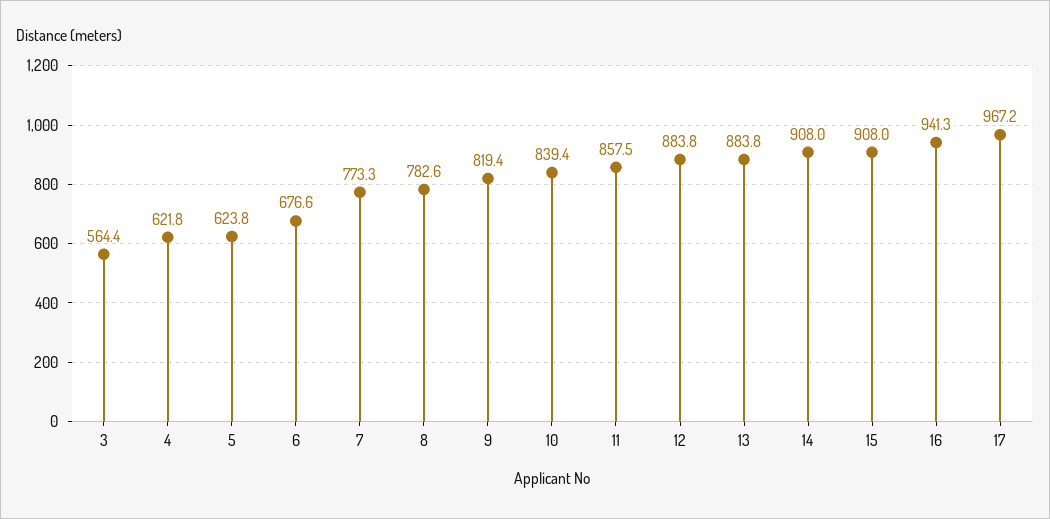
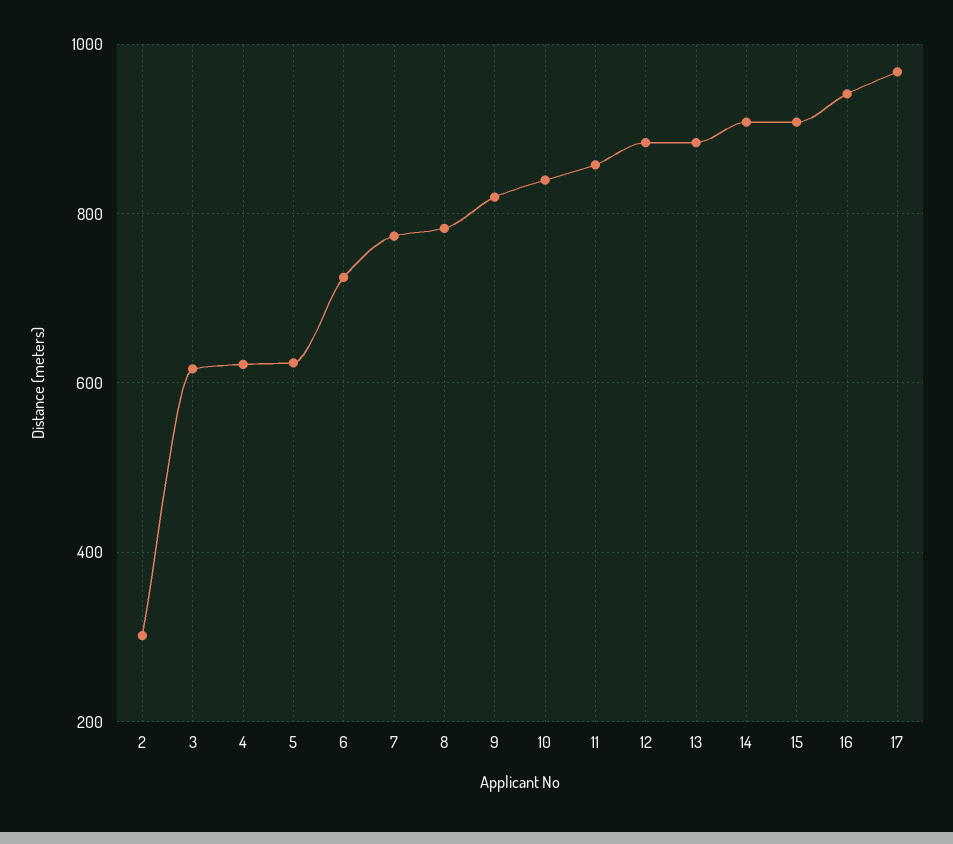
  {
-   "3": 564.4,
+   "3": 620,
    "4": 621.8,
    "5": 623.8,
-   "6": 676.6,
+   "6": 720,
    "7": 773.3,
    "8": 782.6,
    "9": 819.4,
    "10": 839.4,
    "11": 857.5,
    "12": 883.8,
    "13": 883.8,
    "14": 908,
    "15": 908,
    "16": 941.3,
-   "17": 967.2
+   "17": 967.2,
+   "2": 300
  }

